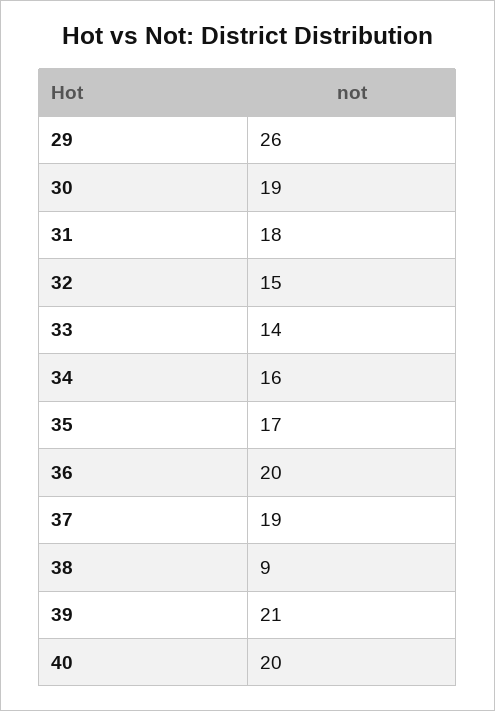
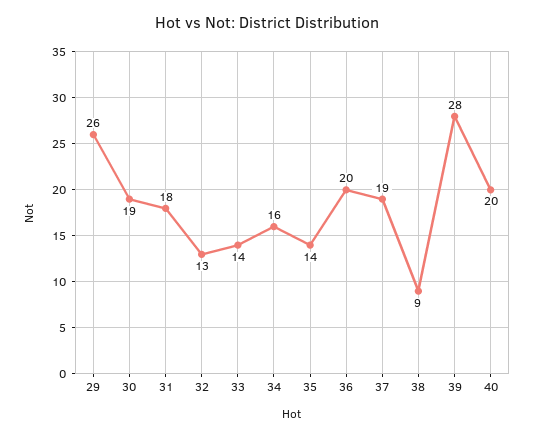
  {
    "29": 26,
    "30": 19,
    "31": 18,
-   "32": 15,
+   "32": 13,
    "33": 14,
    "34": 16,
-   "35": 17,
+   "35": 14,
    "36": 20,
    "37": 19,
    "38": 9,
-   "39": 21,
+   "39": 28,
    "40": 20
  }

